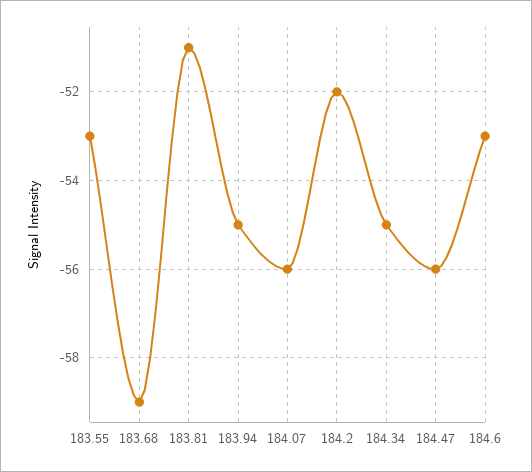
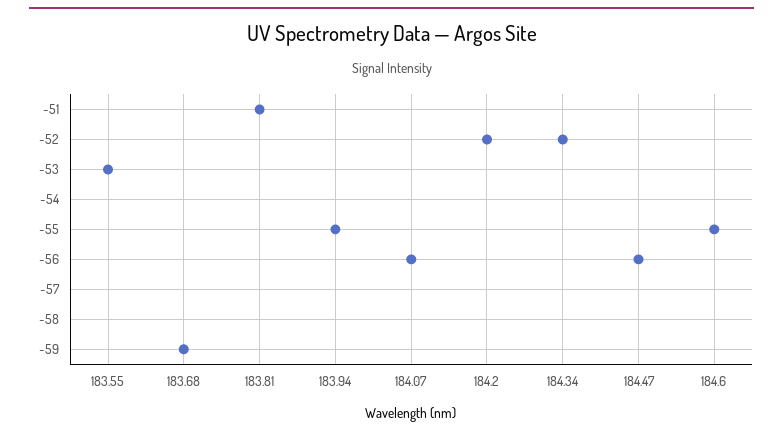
  {
    "183.55": -53,
    "183.68": -59,
    "183.81": -51,
    "183.94": -55,
    "184.07": -56,
    "184.2": -52,
-   "184.34": -55,
+   "184.34": -52,
    "184.47": -56,
-   "184.6": -53
+   "184.6": -55
  }

